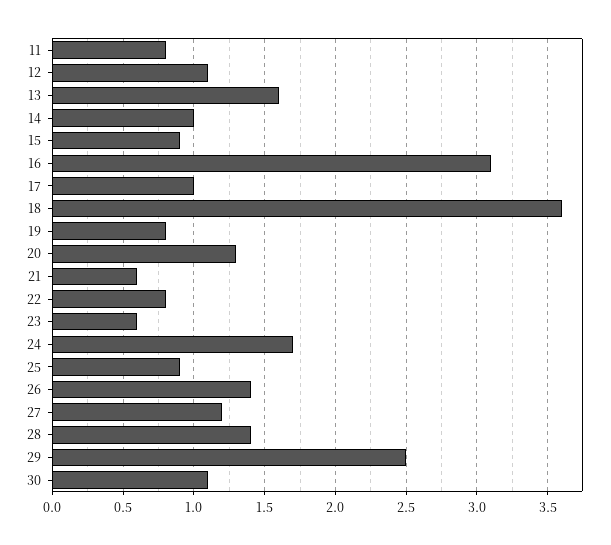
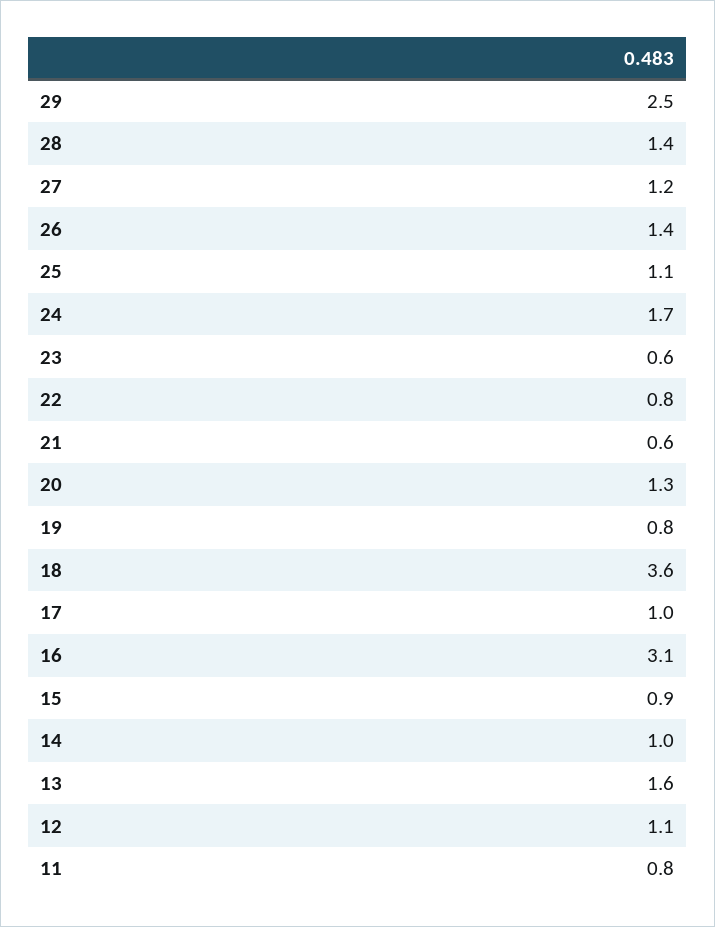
  {
    "11": 0.8,
    "12": 1.1,
    "13": 1.6,
    "14": 1,
    "15": 0.9,
    "16": 3.1,
    "17": 1,
    "18": 3.6,
    "19": 0.8,
    "20": 1.3,
    "21": 0.6,
    "22": 0.8,
    "23": 0.6,
    "24": 1.7,
-   "25": 0.9,
+   "25": 1.1,
    "26": 1.4,
    "27": 1.2,
    "28": 1.4,
-   "29": 2.5,
+   "29": 2.5
-   "30": 1.1
  }

